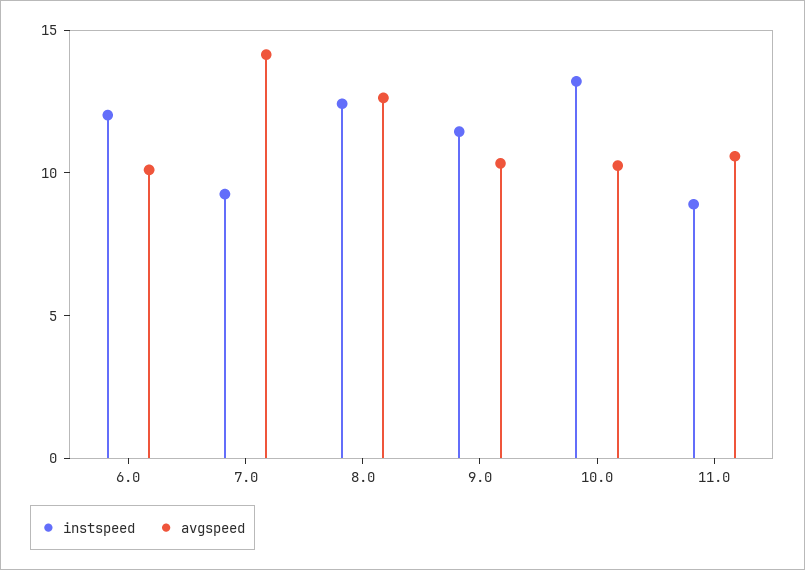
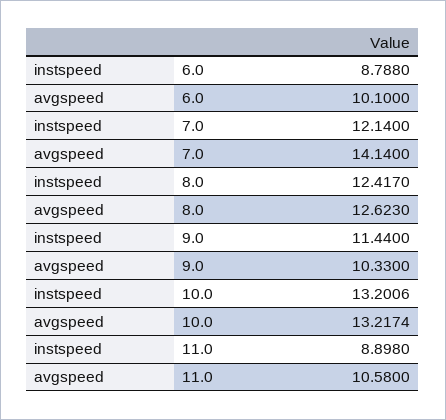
  {
    "instspeed": {
-     "6.0": 12,
+     "6.0": 8.788,
-     "7.0": 9,
+     "7.0": 12.14,
      "8.0": 12.417,
      "9.0": 11.44,
      "10.0": 13.2006,
      "11.0": 8.898
    },
    "avgspeed": {
      "6.0": 10.1,
      "7.0": 14.14,
      "8.0": 12.623,
      "9.0": 10.33,
-     "10.0": 10,
+     "10.0": 13.2174,
      "11.0": 10.58
    }
  }

